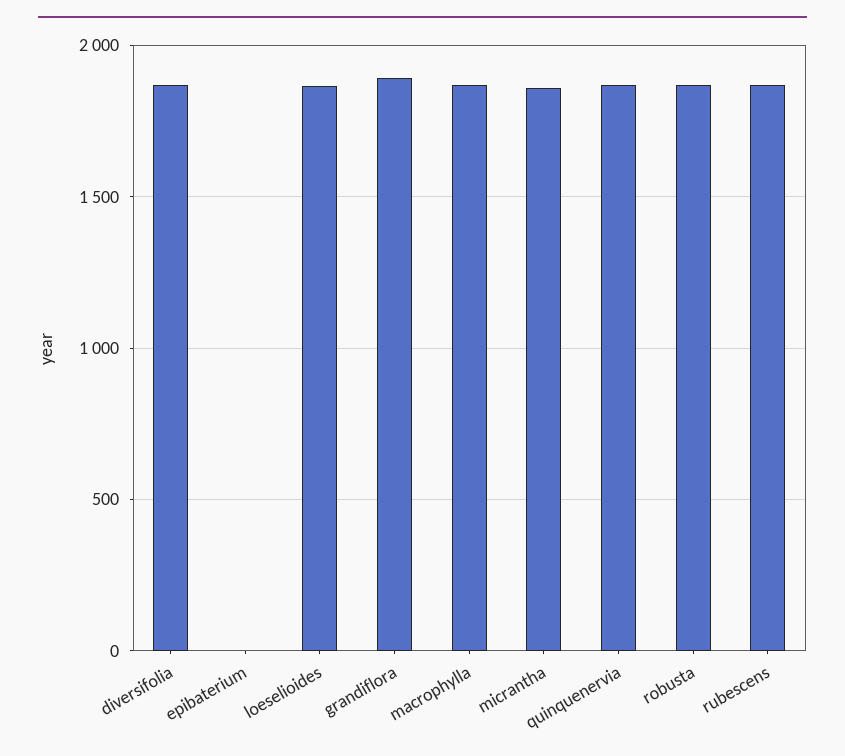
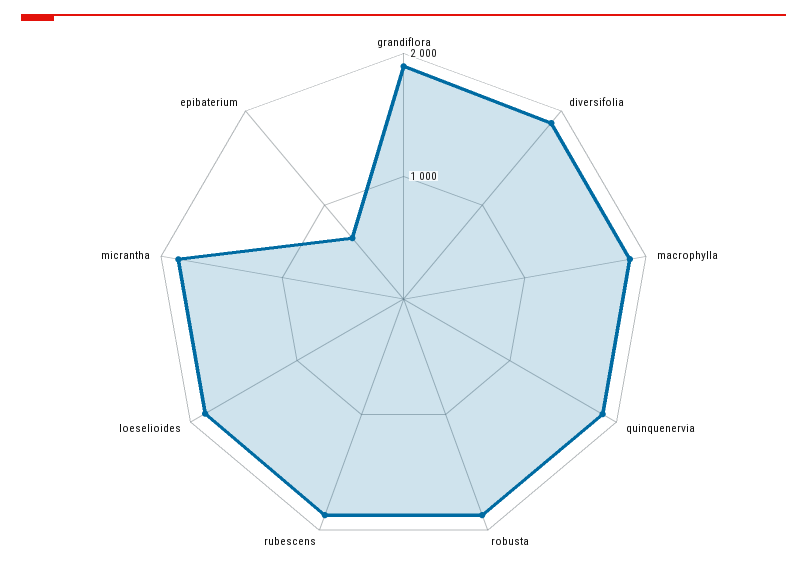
  {
    "diversifolia": 1850,
-   "epibaterium": 0,
+   "epibaterium": 600,
    "loeselioides": 1850,
    "grandiflora": 1900,
    "macrophylla": 1850,
    "micrantha": 1850,
    "quinquenervia": 1850,
    "robusta": 1850,
    "rubescens": 1850
  }

